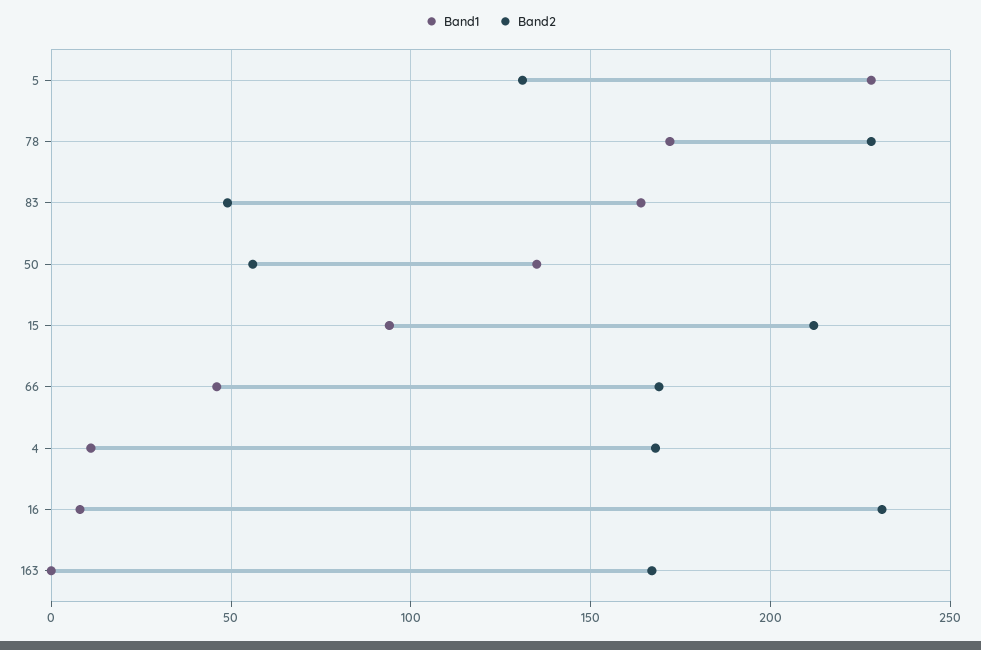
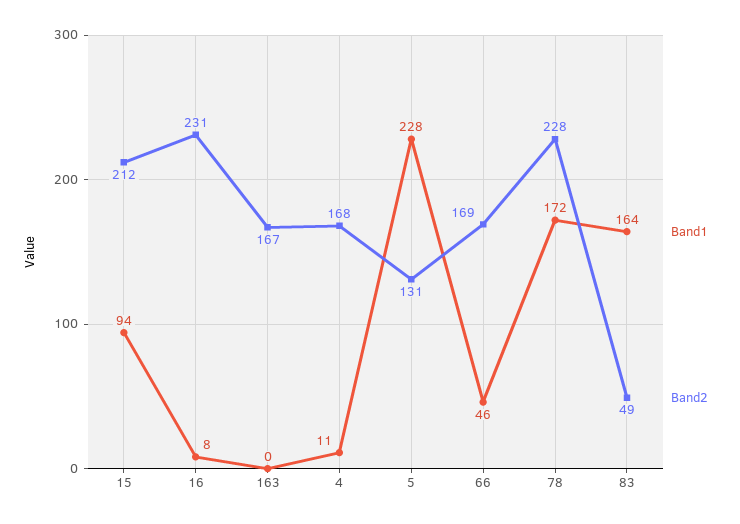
  {
    "Band1": {
      "5": 228,
      "78": 172,
      "83": 164,
-     "50": 135,
      "15": 94,
      "66": 46,
      "4": 11,
      "16": 8,
      "163": 0
    },
    "Band2": {
      "5": 131,
      "78": 228,
      "83": 49,
-     "50": 55,
      "15": 212,
      "66": 169,
      "4": 168,
      "16": 231,
      "163": 167
    }
  }

